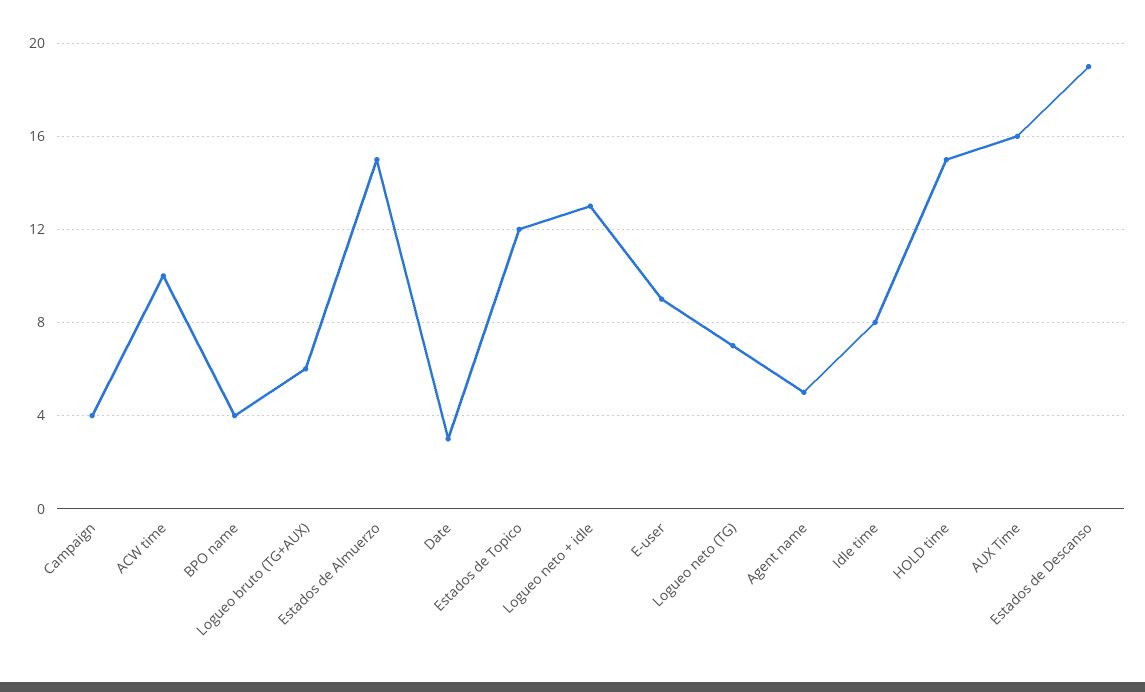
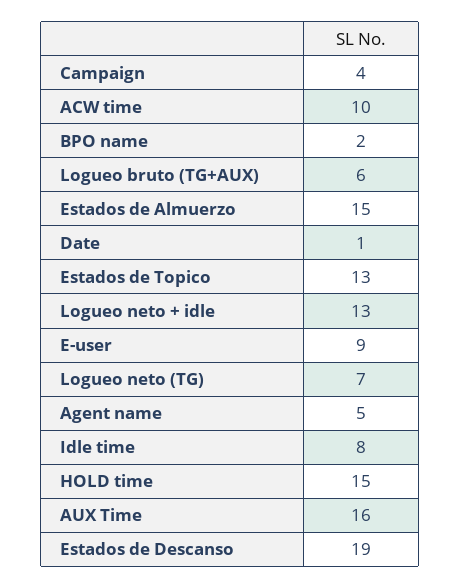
  {
    "Campaign": 4,
    "ACW time": 10,
-   "BPO name": 4,
+   "BPO name": 2,
    "Logueo bruto (TG+AUX)": 6,
    "Estados de Almuerzo": 15,
-   "Date": 3,
+   "Date": 1,
-   "Estados de Topico": 12,
+   "Estados de Topico": 13,
    "Logueo neto + idle": 13,
    "E-user": 9,
    "Logueo neto (TG)": 7,
    "Agent name": 5,
    "Idle time": 8,
    "HOLD time": 15,
    "AUX Time": 16,
    "Estados de Descanso": 19
  }

